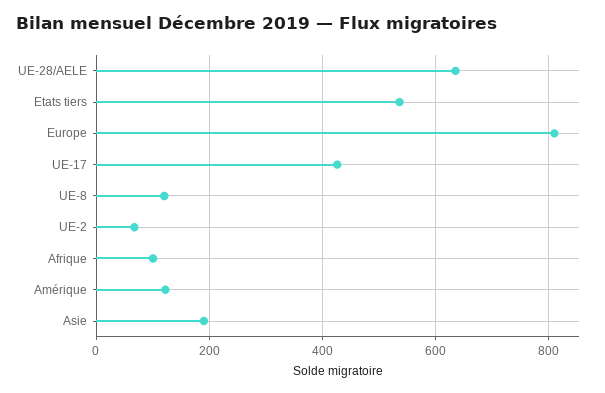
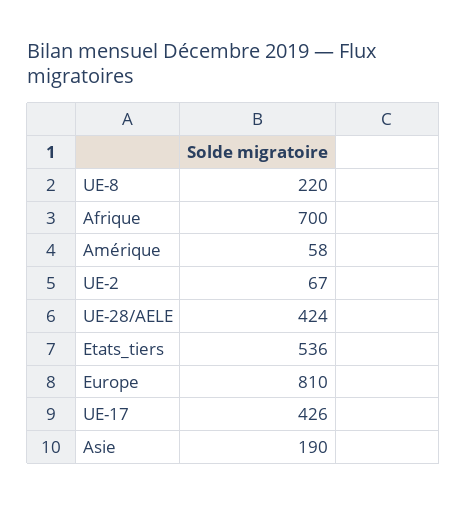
  {
-   "UE-28/AELE": 640,
+   "UE-28/AELE": 424,
    "Etats tiers": 536,
    "Europe": 810,
    "UE-17": 426,
-   "UE-8": 120,
+   "UE-8": 220,
    "UE-2": 67,
-   "Afrique": 100,
+   "Afrique": 700,
-   "Amérique": 120,
+   "Amérique": 58,
    "Asie": 190
  }

